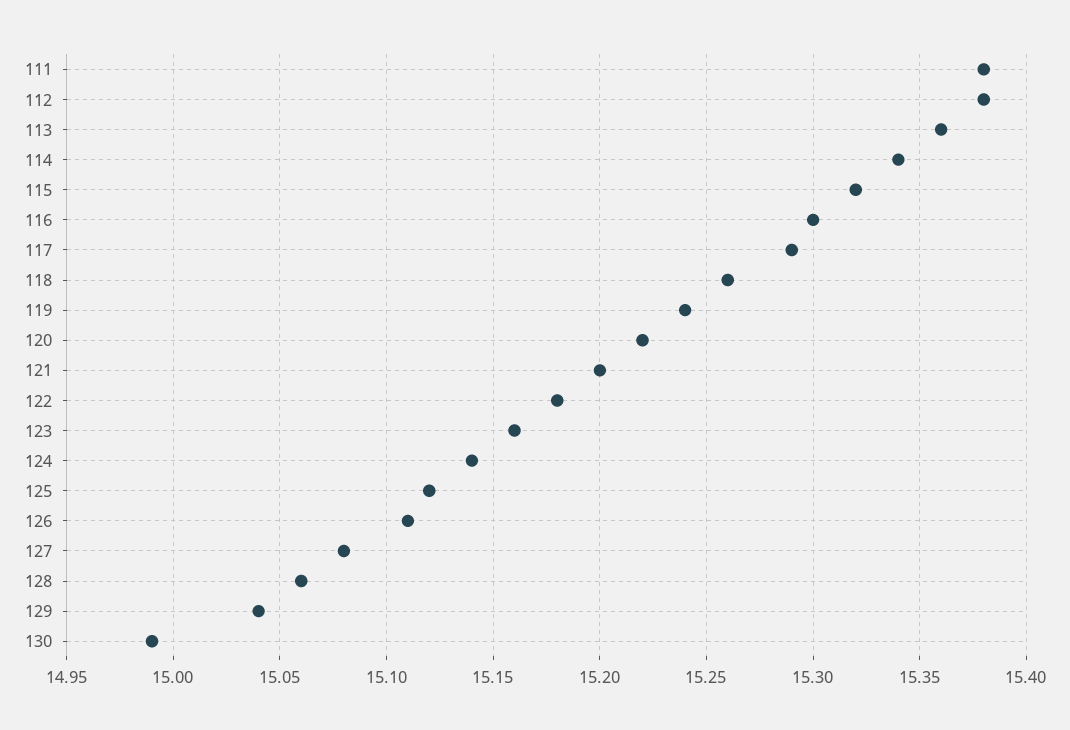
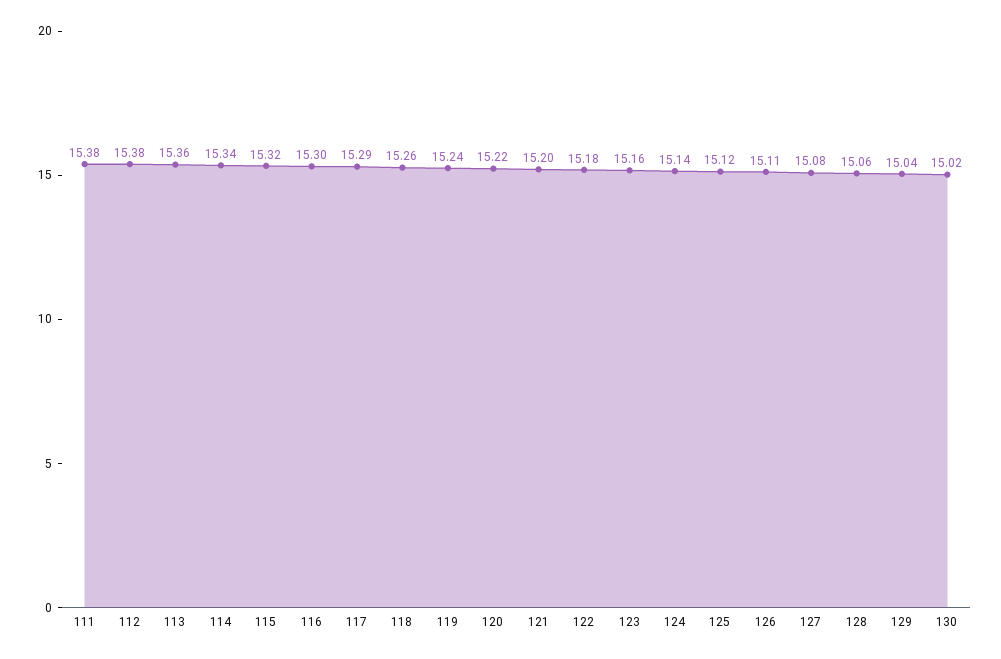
  {
    "111": 15.38,
    "112": 15.38,
    "113": 15.36,
    "114": 15.34,
    "115": 15.32,
    "116": 15.3,
    "117": 15.29,
    "118": 15.26,
    "119": 15.24,
    "120": 15.22,
    "121": 15.2,
    "122": 15.18,
    "123": 15.16,
    "124": 15.14,
    "125": 15.12,
    "126": 15.11,
    "127": 15.08,
    "128": 15.06,
    "129": 15.04,
-   "130": 14.99
+   "130": 15.02
  }

